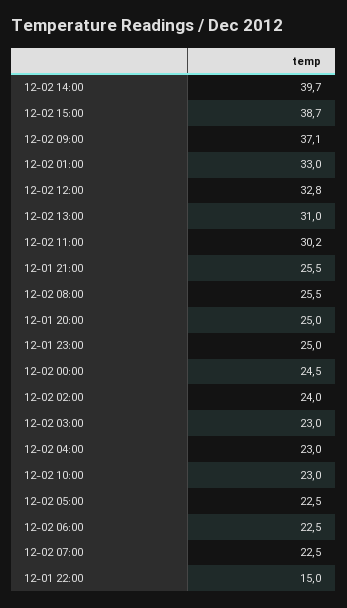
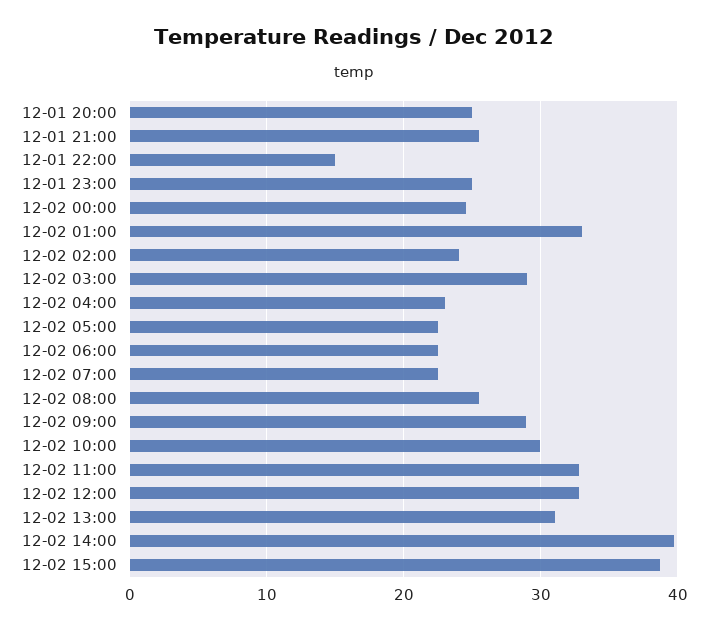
  {
    "12-02 14:00": 39.7,
    "12-02 15:00": 38.7,
-   "12-02 09:00": 37.1,
+   "12-02 09:00": 29,
    "12-02 01:00": 33,
    "12-02 12:00": 32.8,
    "12-02 13:00": 31,
-   "12-02 11:00": 30.2,
+   "12-02 11:00": 33,
    "12-01 21:00": 25.5,
    "12-02 08:00": 25.5,
    "12-01 20:00": 25,
    "12-01 23:00": 25,
    "12-02 00:00": 24.5,
    "12-02 02:00": 24,
-   "12-02 03:00": 23,
+   "12-02 03:00": 29,
    "12-02 04:00": 23,
-   "12-02 10:00": 23,
+   "12-02 10:00": 30,
    "12-02 05:00": 22.5,
    "12-02 06:00": 22.5,
    "12-02 07:00": 22.5,
    "12-01 22:00": 15
  }

